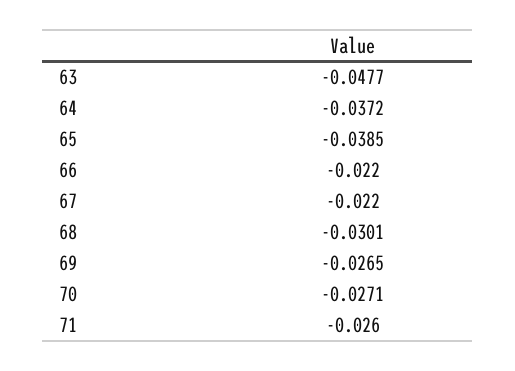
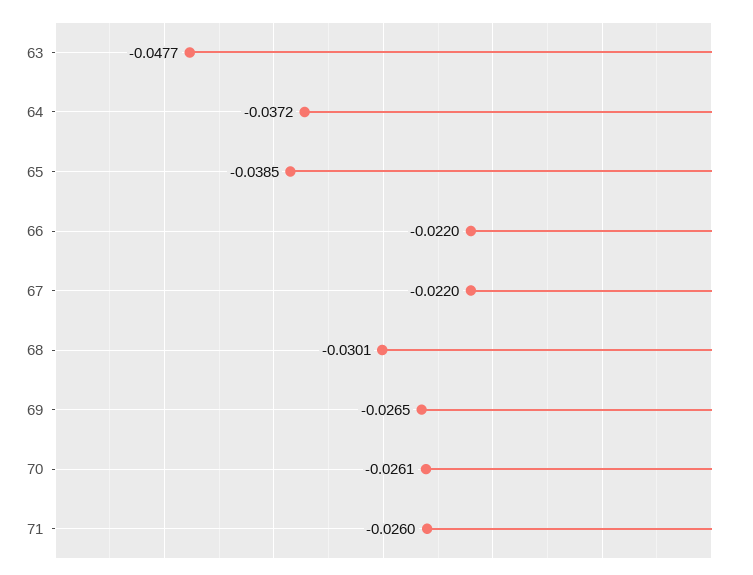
  {
    "63": -0.0477,
    "64": -0.0372,
    "65": -0.0385,
    "66": -0.022,
    "67": -0.022,
    "68": -0.0301,
    "69": -0.0265,
-   "70": -0.0271,
+   "70": -0.0261,
    "71": -0.026
  }

